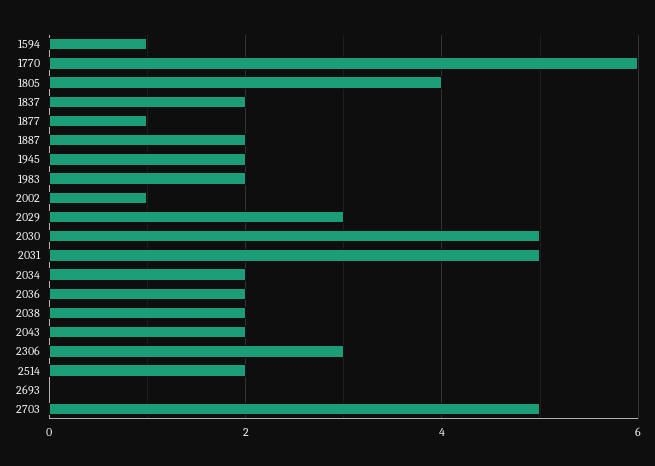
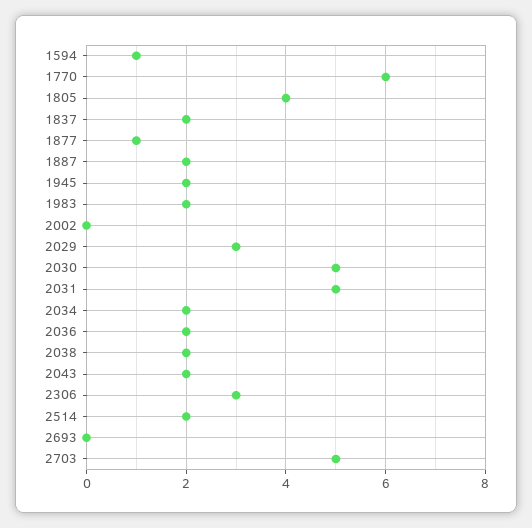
  {
    "1594": 1,
    "1770": 6,
    "1805": 4,
    "1837": 2,
    "1877": 1,
    "1887": 2,
    "1945": 2,
    "1983": 2,
-   "2002": 1,
+   "2002": 0,
    "2029": 3,
    "2030": 5,
    "2031": 5,
    "2034": 2,
    "2036": 2,
    "2038": 2,
    "2043": 2,
    "2306": 3,
    "2514": 2,
    "2693": 0,
    "2703": 5
  }

